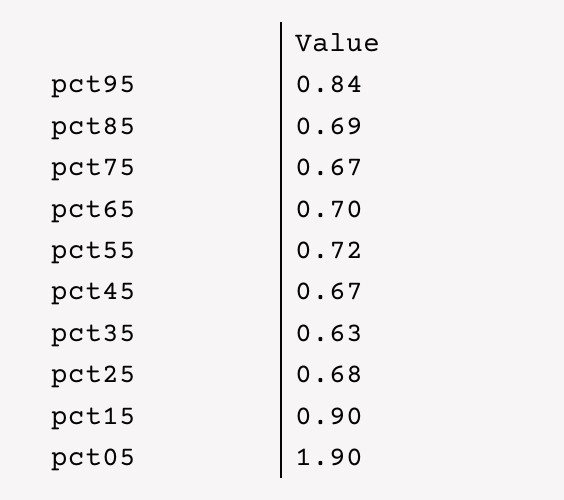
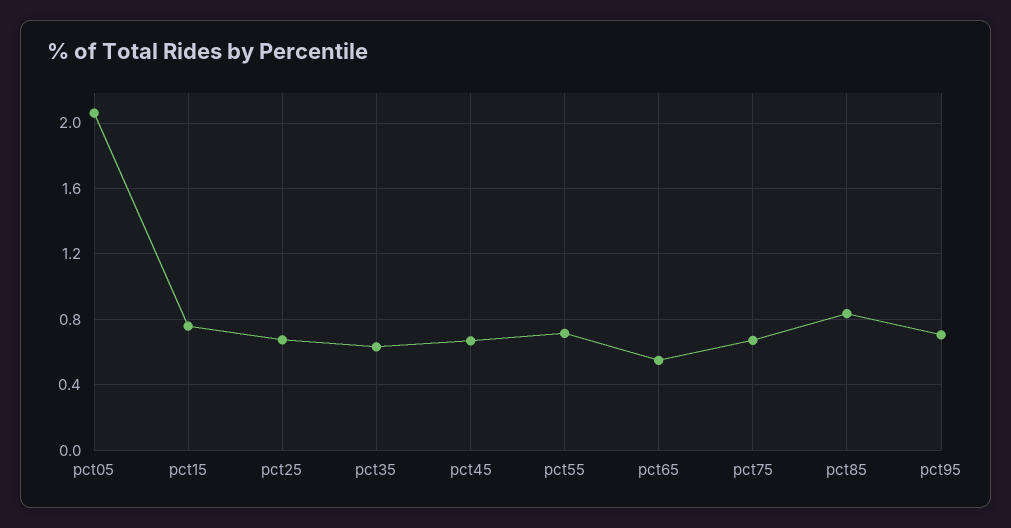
  {
-   "pct95": 0.84,
+   "pct95": 0.7,
-   "pct85": 0.69,
+   "pct85": 0.85,
    "pct75": 0.67,
-   "pct65": 0.7,
+   "pct65": 0.55,
    "pct55": 0.72,
    "pct45": 0.67,
    "pct35": 0.63,
    "pct25": 0.68,
-   "pct15": 0.9,
+   "pct15": 0.75,
-   "pct05": 1.9
+   "pct05": 2.05
  }

